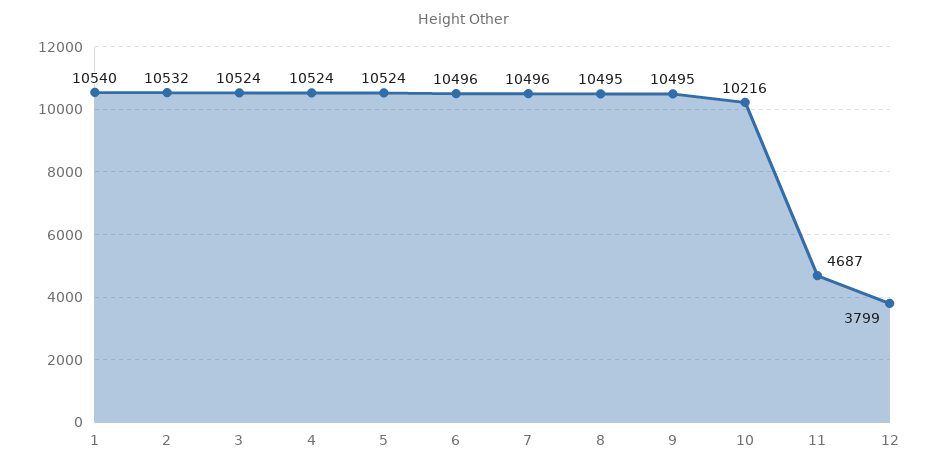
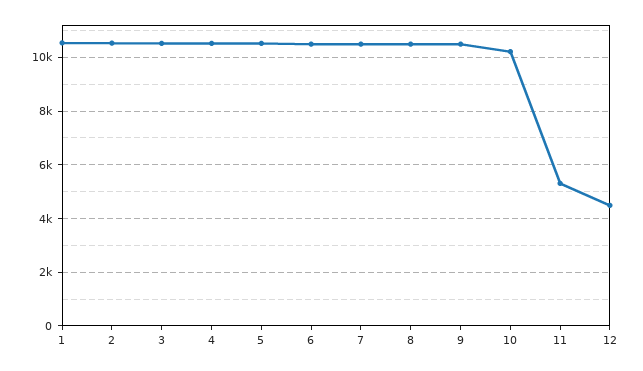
  {
    "1": 10540,
    "2": 10532,
    "3": 10524,
    "4": 10524,
    "5": 10524,
    "6": 10496,
    "7": 10496,
    "8": 10495,
    "9": 10495,
    "10": 10216,
-   "11": 4687,
+   "11": 5250,
-   "12": 3799
+   "12": 4500
  }

